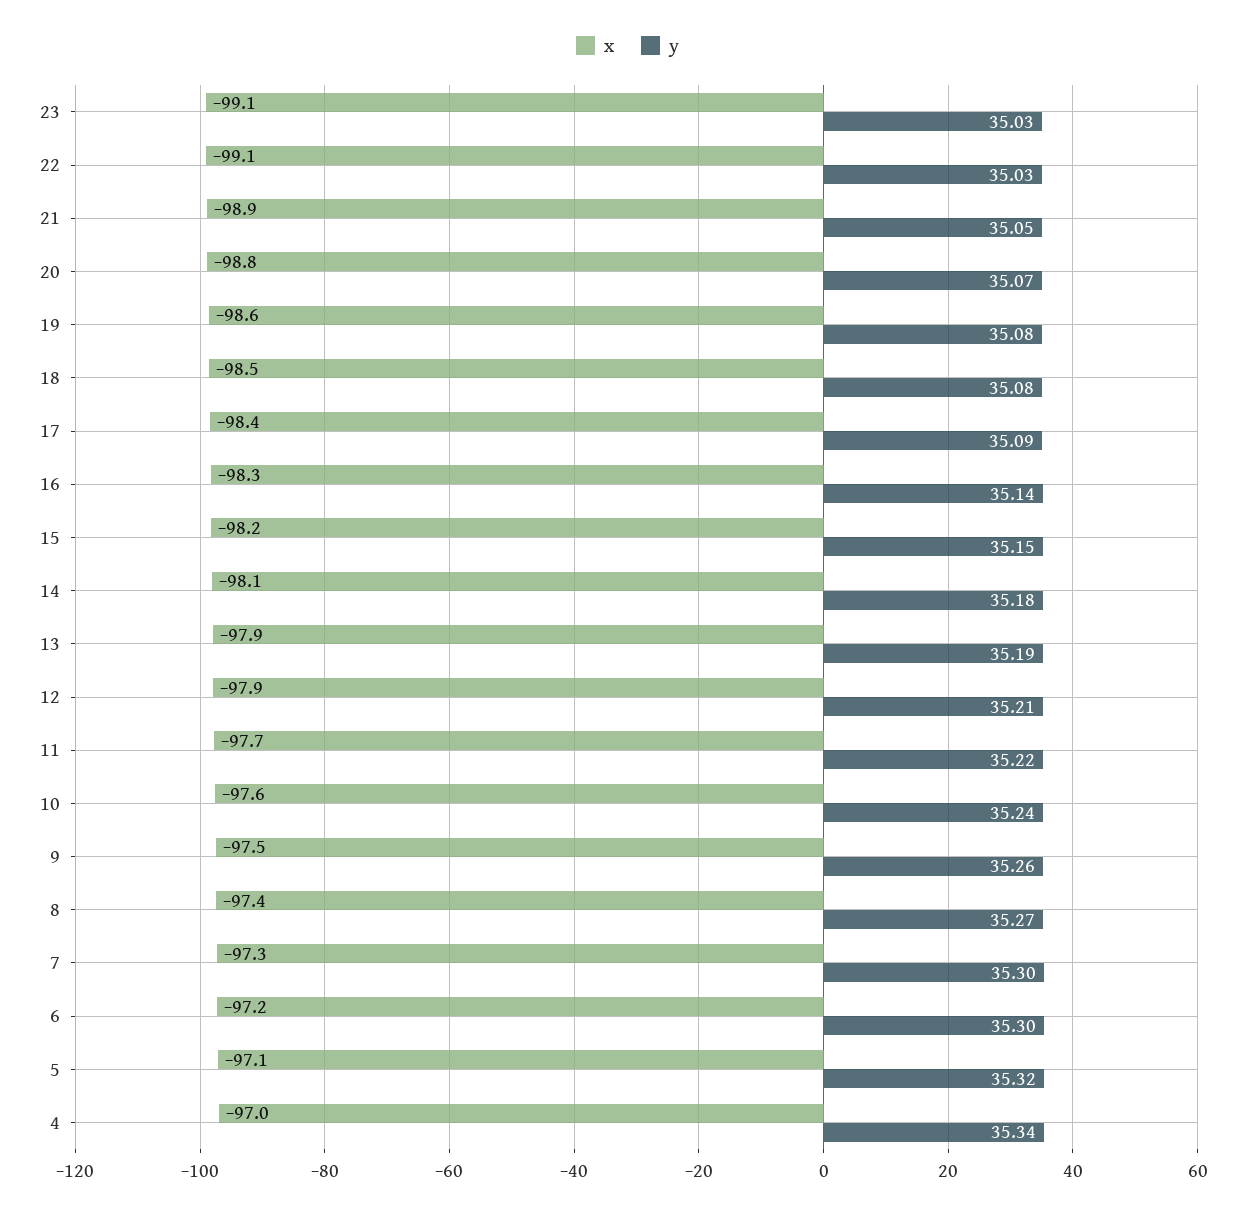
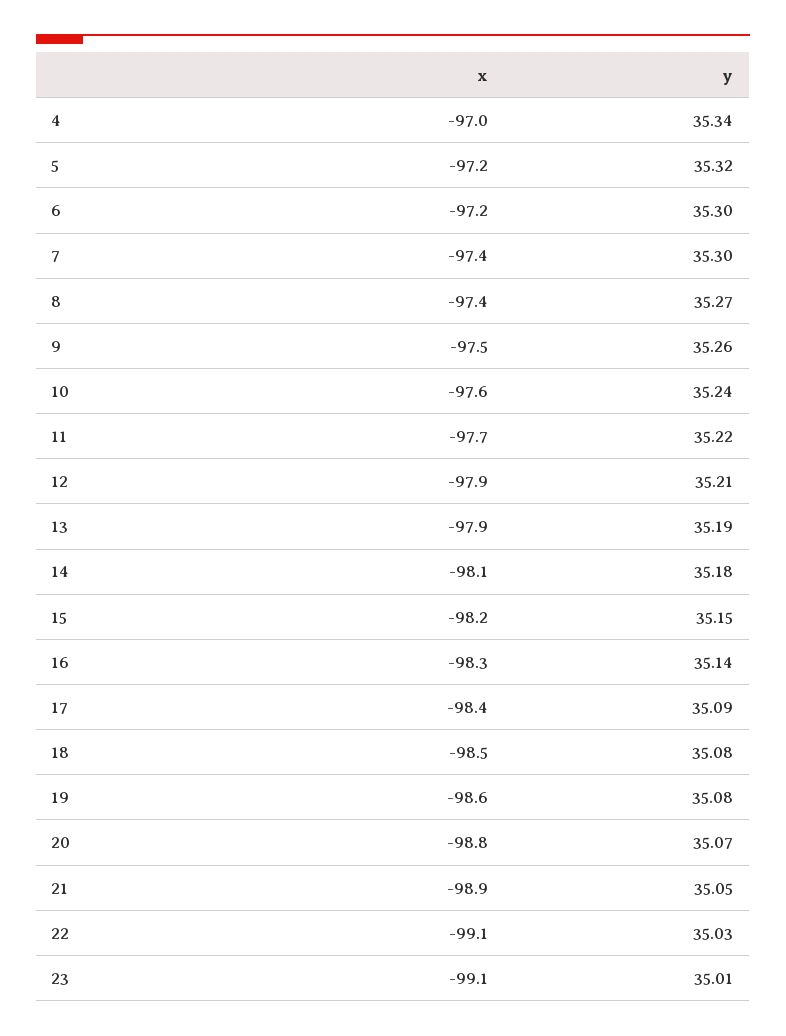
  {
    "x": {
      "23": -99.1,
      "22": -99.1,
      "21": -98.9,
      "20": -98.8,
      "19": -98.6,
      "18": -98.5,
      "17": -98.4,
      "16": -98.3,
      "15": -98.2,
      "14": -98.1,
      "13": -97.9,
      "12": -97.9,
      "11": -97.7,
      "10": -97.6,
      "9": -97.5,
      "8": -97.4,
-     "7": -97.3,
+     "7": -97.4,
      "6": -97.2,
-     "5": -97.1,
+     "5": -97.2,
      "4": -97
    },
    "y": {
-     "23": 35.03,
+     "23": 35.01,
      "22": 35.03,
      "21": 35.05,
      "20": 35.07,
      "19": 35.08,
      "18": 35.08,
      "17": 35.09,
      "16": 35.14,
      "15": 35.15,
      "14": 35.18,
      "13": 35.19,
      "12": 35.21,
      "11": 35.22,
      "10": 35.24,
      "9": 35.26,
      "8": 35.27,
      "7": 35.3,
      "6": 35.3,
      "5": 35.32,
      "4": 35.34
    }
  }

